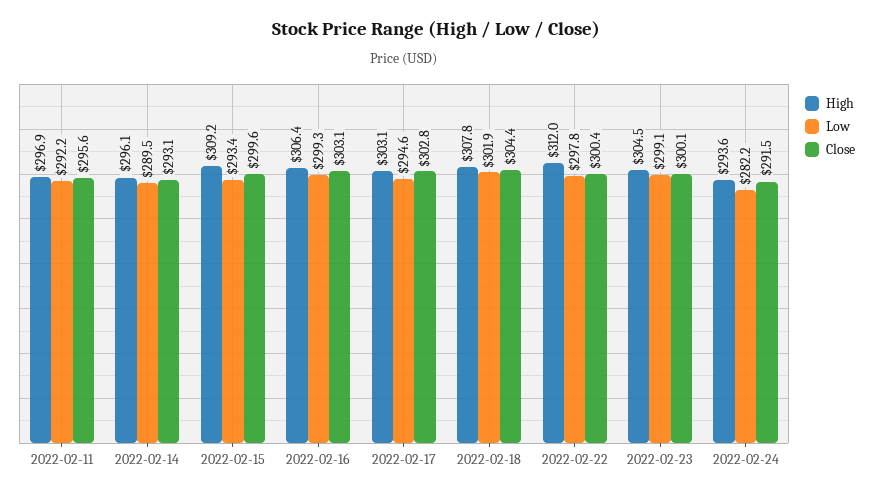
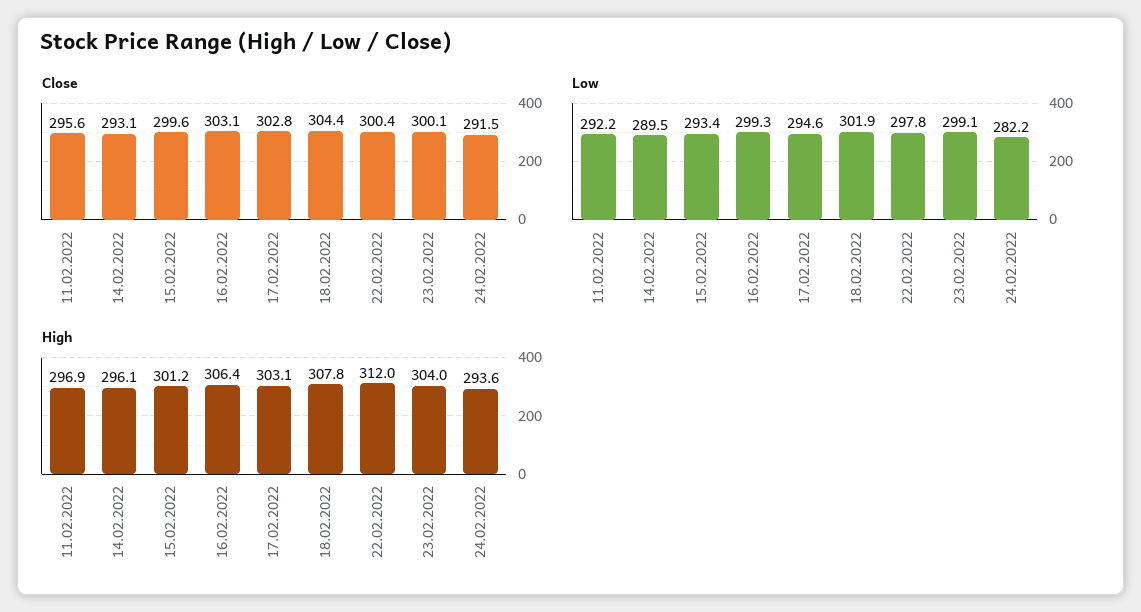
  {
    "High": {
      "2022-02-11": 296.9,
      "2022-02-14": 296.1,
-     "2022-02-15": 309.2,
+     "2022-02-15": 301.2,
      "2022-02-16": 306.4,
      "2022-02-17": 303.1,
      "2022-02-18": 307.8,
      "2022-02-22": 312,
-     "2022-02-23": 304.5,
+     "2022-02-23": 304,
      "2022-02-24": 293.6
    },
    "Low": {
      "2022-02-11": 292.2,
      "2022-02-14": 289.5,
      "2022-02-15": 293.4,
      "2022-02-16": 299.3,
      "2022-02-17": 294.6,
      "2022-02-18": 301.9,
      "2022-02-22": 297.8,
      "2022-02-23": 299.1,
      "2022-02-24": 282.2
    },
    "Close": {
      "2022-02-11": 295.6,
      "2022-02-14": 293.1,
      "2022-02-15": 299.6,
      "2022-02-16": 303.1,
      "2022-02-17": 302.8,
      "2022-02-18": 304.4,
      "2022-02-22": 300.4,
      "2022-02-23": 300.1,
      "2022-02-24": 291.5
    }
  }

